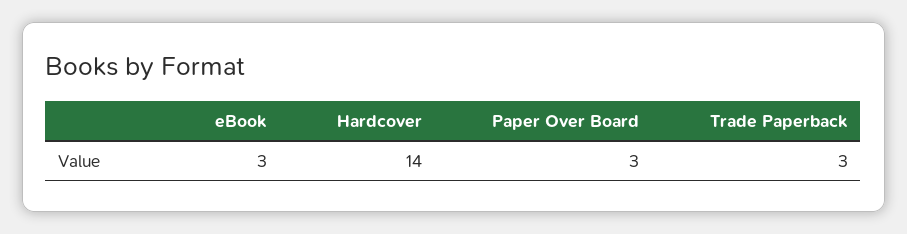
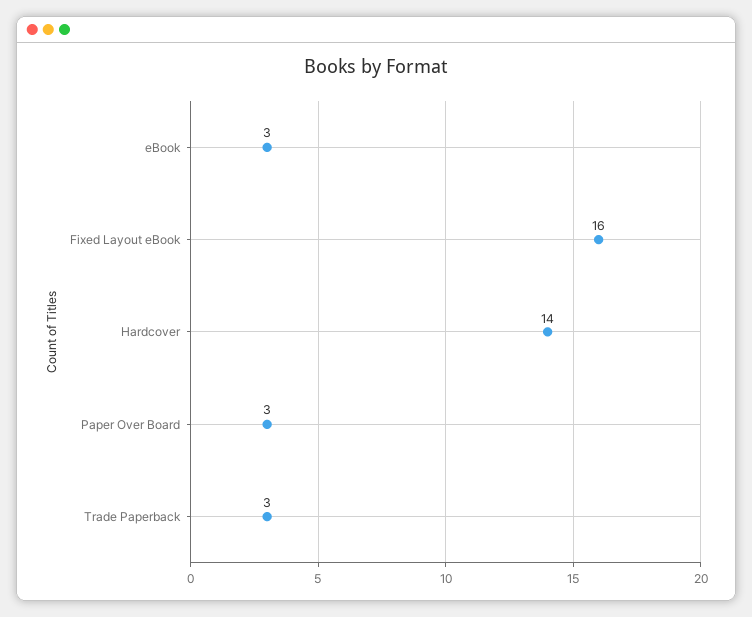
  {
    "eBook": 3,
    "Hardcover": 14,
    "Paper Over Board": 3,
-   "Trade Paperback": 3
+   "Trade Paperback": 3,
+   "Fixed Layout eBook": 16
  }

